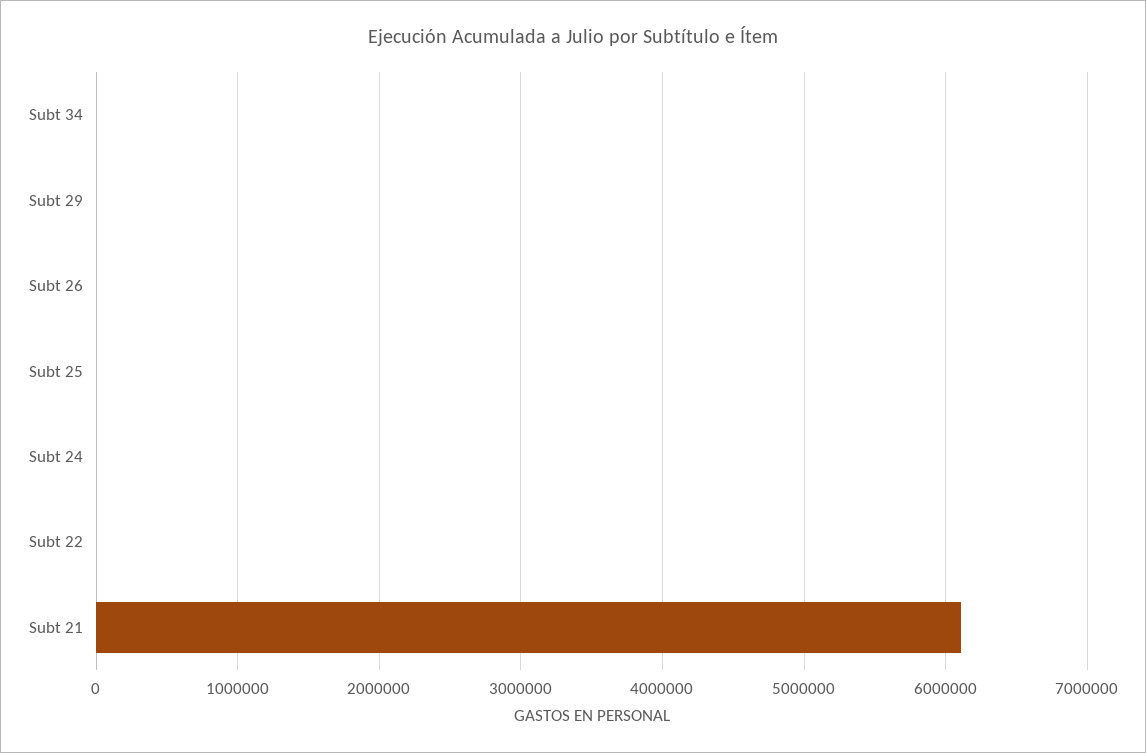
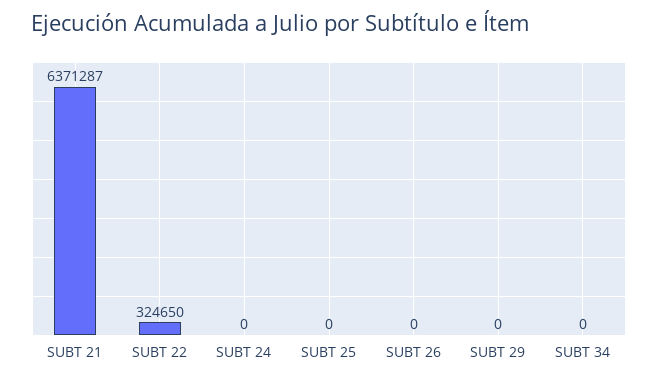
  {
    "Subt 34": 0,
    "Subt 29": 0,
    "Subt 26": 0,
    "Subt 25": 0,
    "Subt 24": 0,
-   "Subt 22": 0,
+   "Subt 22": 324650,
-   "Subt 21": 6100000
+   "Subt 21": 6371287
  }

